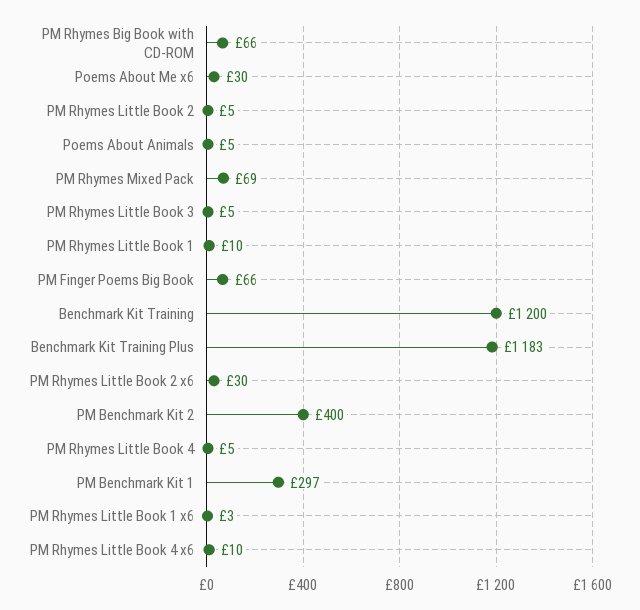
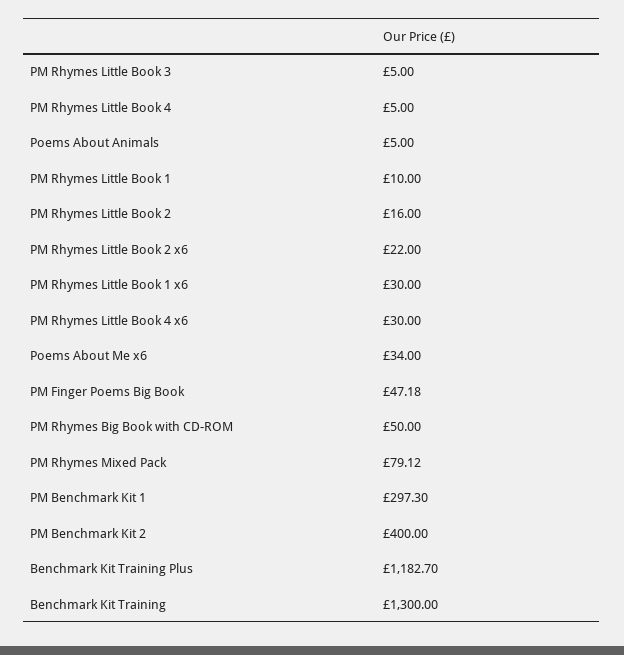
  {
-   "PM Rhymes Big Book with CD-ROM": 66,
+   "PM Rhymes Big Book with CD-ROM": 50,
-   "Poems About Me x6": 30,
+   "Poems About Me x6": 34,
-   "PM Rhymes Little Book 2": 5,
+   "PM Rhymes Little Book 2": 16,
    "Poems About Animals": 5,
-   "PM Rhymes Mixed Pack": 69,
+   "PM Rhymes Mixed Pack": 79.12,
    "PM Rhymes Little Book 3": 5,
    "PM Rhymes Little Book 1": 10,
-   "PM Finger Poems Big Book": 66,
+   "PM Finger Poems Big Book": 47.18,
-   "Benchmark Kit Training": 1200,
+   "Benchmark Kit Training": 1300,
    "Benchmark Kit Training Plus": 1182.7,
-   "PM Rhymes Little Book 2 x6": 30,
+   "PM Rhymes Little Book 2 x6": 22,
    "PM Benchmark Kit 2": 400,
    "PM Rhymes Little Book 4": 5,
    "PM Benchmark Kit 1": 297.3,
-   "PM Rhymes Little Book 1 x6": 3,
+   "PM Rhymes Little Book 1 x6": 30,
-   "PM Rhymes Little Book 4 x6": 10
+   "PM Rhymes Little Book 4 x6": 30
  }

